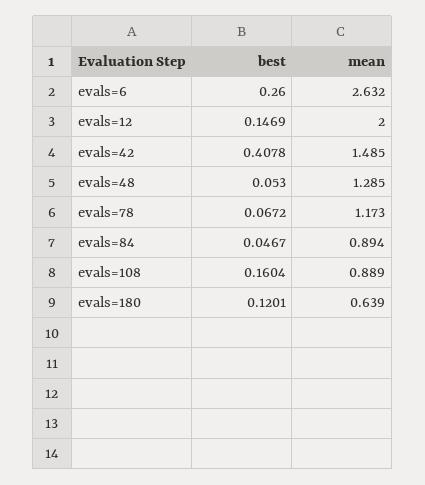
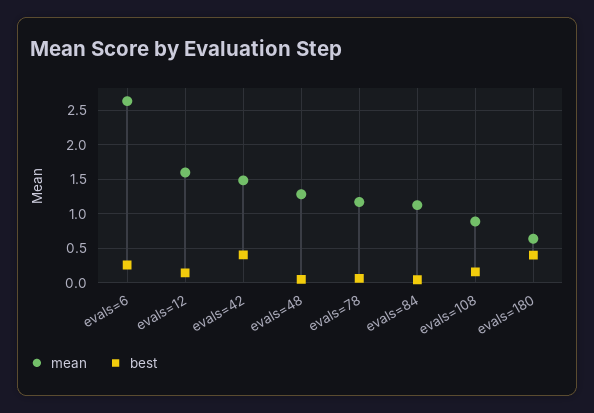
  {
    "best": {
      "evals=6": 0.26,
      "evals=12": 0.1469,
      "evals=42": 0.4078,
      "evals=48": 0.053,
      "evals=78": 0.0672,
      "evals=84": 0.0467,
      "evals=108": 0.1604,
-     "evals=180": 0.1201
+     "evals=180": 0.4
    },
    "mean": {
      "evals=6": 2.632,
-     "evals=12": 2,
+     "evals=12": 1.6,
      "evals=42": 1.485,
      "evals=48": 1.285,
      "evals=78": 1.173,
-     "evals=84": 0.894,
+     "evals=84": 1.1,
      "evals=108": 0.889,
      "evals=180": 0.639
    }
  }

